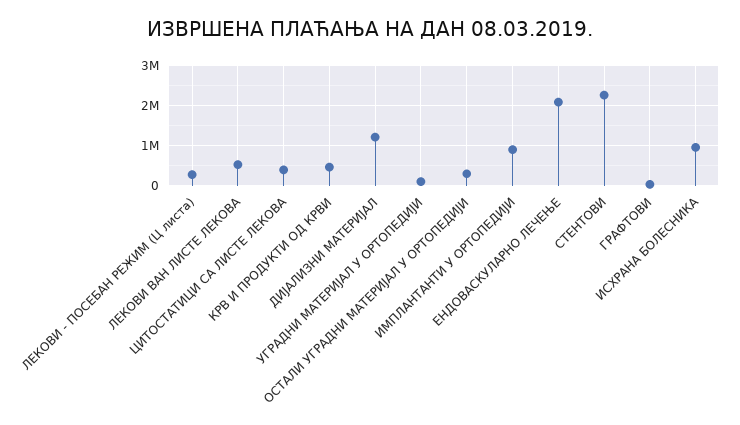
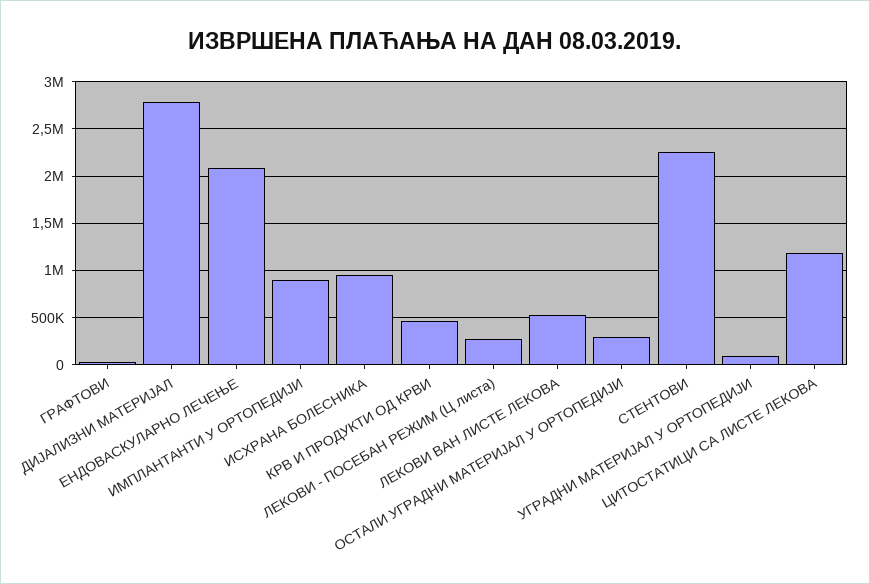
  {
    "ЛЕКОВИ - ПОСЕБАН РЕЖИМ (Ц листа)": 300000,
    "ЛЕКОВИ ВАН ЛИСТЕ ЛЕКОВА": 500000,
-   "ЦИТОСТАТИЦИ СА ЛИСТЕ ЛЕКОВА": 400000,
+   "ЦИТОСТАТИЦИ СА ЛИСТЕ ЛЕКОВА": 1200000,
    "КРВ И ПРОДУКТИ ОД КРВИ": 500000,
-   "ДИЈАЛИЗНИ МАТЕРИЈАЛ": 1200000,
+   "ДИЈАЛИЗНИ МАТЕРИЈАЛ": 2800000,
    "УГРАДНИ МАТЕРИЈАЛ У ОРТОПЕДИЈИ": 100000,
    "ОСТАЛИ УГРАДНИ МАТЕРИЈАЛ У ОРТОПЕДИЈИ": 300000,
    "ИМПЛАНТАНТИ У ОРТОПЕДИЈИ": 900000,
    "ЕНДОВАСКУЛАРНО ЛЕЧЕЊЕ": 2100000,
    "СТЕНТОВИ": 2300000,
    "ГРАФТОВИ": 0,
    "ИСХРАНА БОЛЕСНИКА": 1000000
  }

